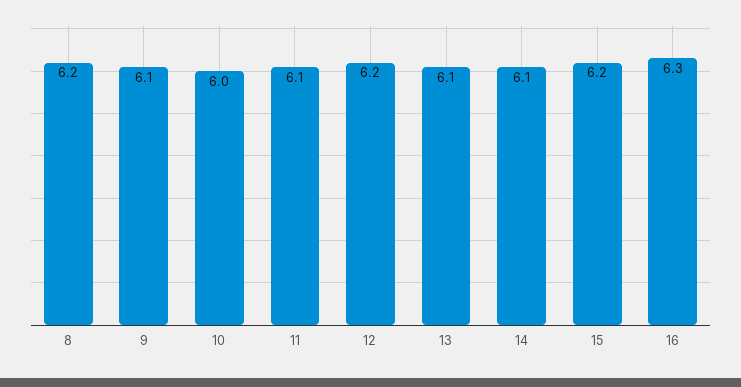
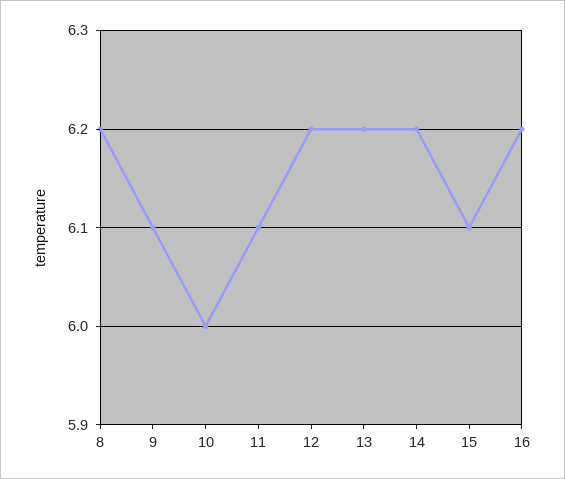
  {
    "8": 6.2,
    "9": 6.1,
    "10": 6,
    "11": 6.1,
    "12": 6.2,
-   "13": 6.1,
+   "13": 6.2,
-   "14": 6.1,
+   "14": 6.2,
-   "15": 6.2,
+   "15": 6.1,
-   "16": 6.3
+   "16": 6.2
  }

